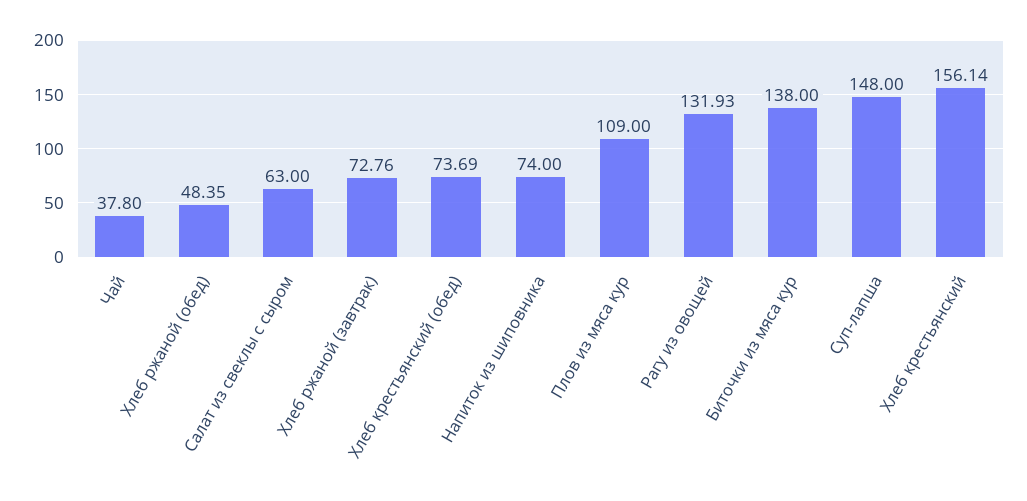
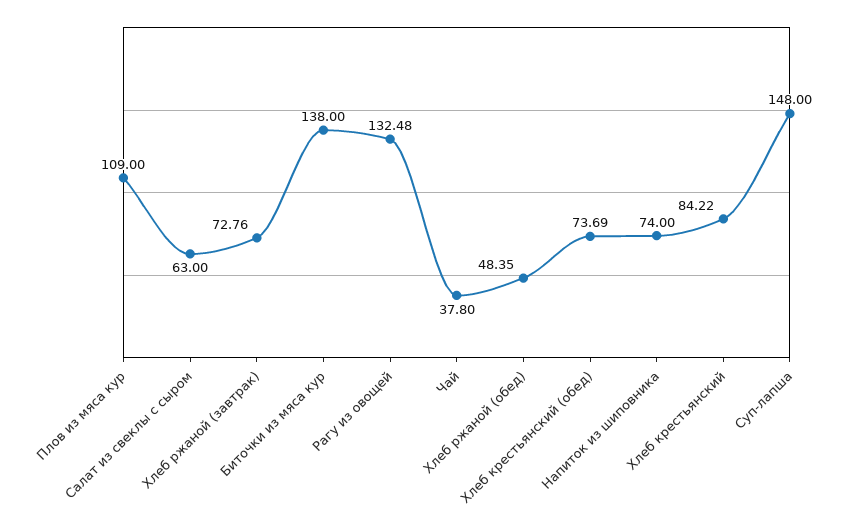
  {
    "Чай": 37.8,
    "Хлеб ржаной (обед)": 48.35,
    "Салат из свеклы с сыром": 63,
    "Хлеб ржаной (завтрак)": 72.76,
    "Хлеб крестьянский (обед)": 73.69,
    "Напиток из шиповника": 74,
    "Плов из мяса кур": 109,
-   "Рагу из овощей": 131.93,
+   "Рагу из овощей": 132.48,
    "Биточки из мяса кур": 138,
    "Суп-лапша": 148,
-   "Хлеб крестьянский": 156.14
+   "Хлеб крестьянский": 84.22
  }

